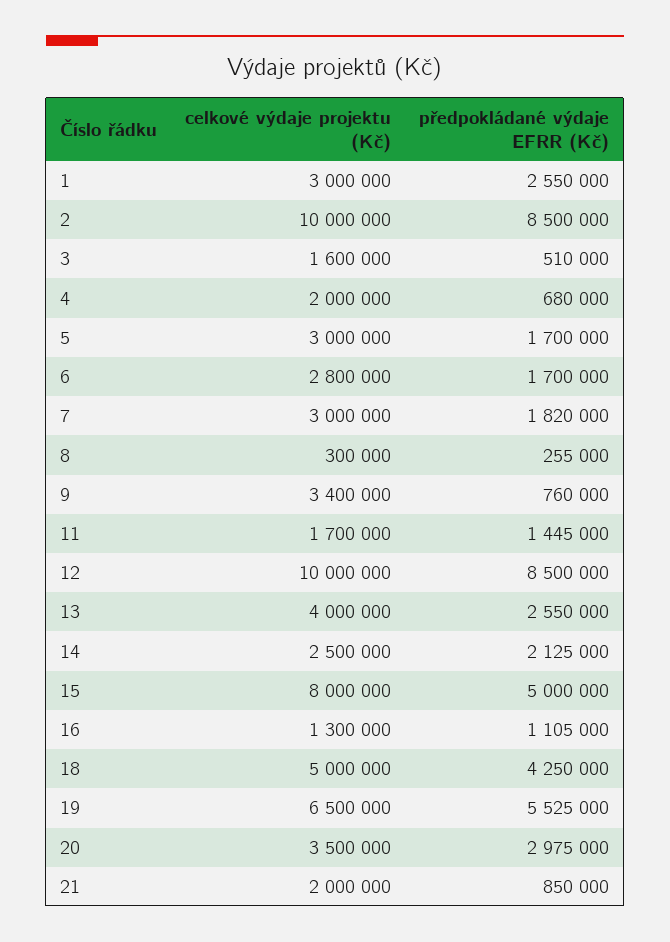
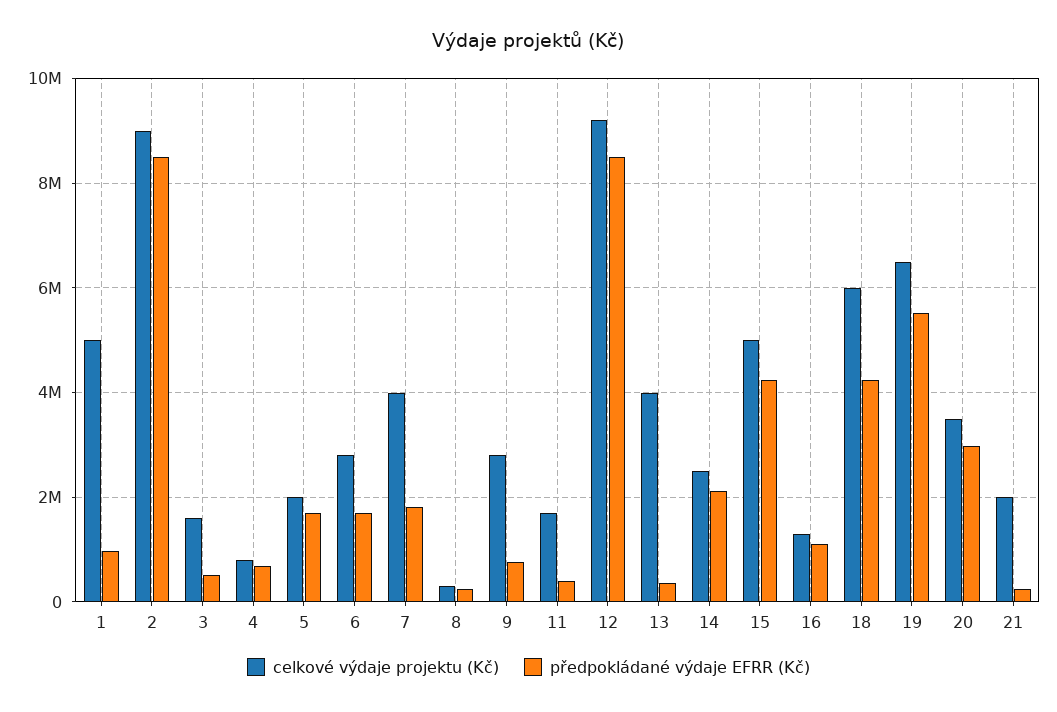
  {
    "celkové výdaje projektu (Kč)": {
-     "1": 3000000,
+     "1": 5000000,
-     "2": 10000000,
+     "2": 9000000,
      "3": 1600000,
-     "4": 2000000,
+     "4": 800000,
-     "5": 3000000,
+     "5": 2000000,
      "6": 2800000,
-     "7": 3000000,
+     "7": 4000000,
      "8": 300000,
-     "9": 3400000,
+     "9": 2800000,
      "11": 1700000,
-     "12": 10000000,
+     "12": 9200000,
      "13": 4000000,
      "14": 2500000,
-     "15": 8000000,
+     "15": 5000000,
      "16": 1300000,
-     "18": 5000000,
+     "18": 6000000,
      "19": 6500000,
      "20": 3500000,
      "21": 2000000
    },
    "předpokládané výdaje EFRR (Kč)": {
-     "1": 2550000,
+     "1": 1000000,
      "2": 8500000,
      "3": 510000,
      "4": 680000,
      "5": 1700000,
      "6": 1700000,
      "7": 1820000,
      "8": 255000,
      "9": 760000,
-     "11": 1445000,
+     "11": 400000,
      "12": 8500000,
-     "13": 2550000,
+     "13": 400000,
      "14": 2125000,
-     "15": 5000000,
+     "15": 4200000,
      "16": 1105000,
      "18": 4250000,
      "19": 5525000,
      "20": 2975000,
-     "21": 850000
+     "21": 200000
    }
  }

